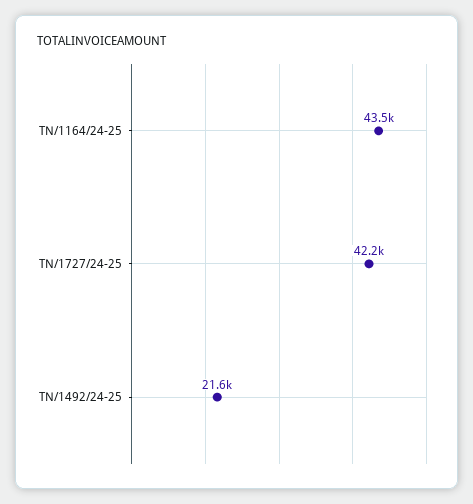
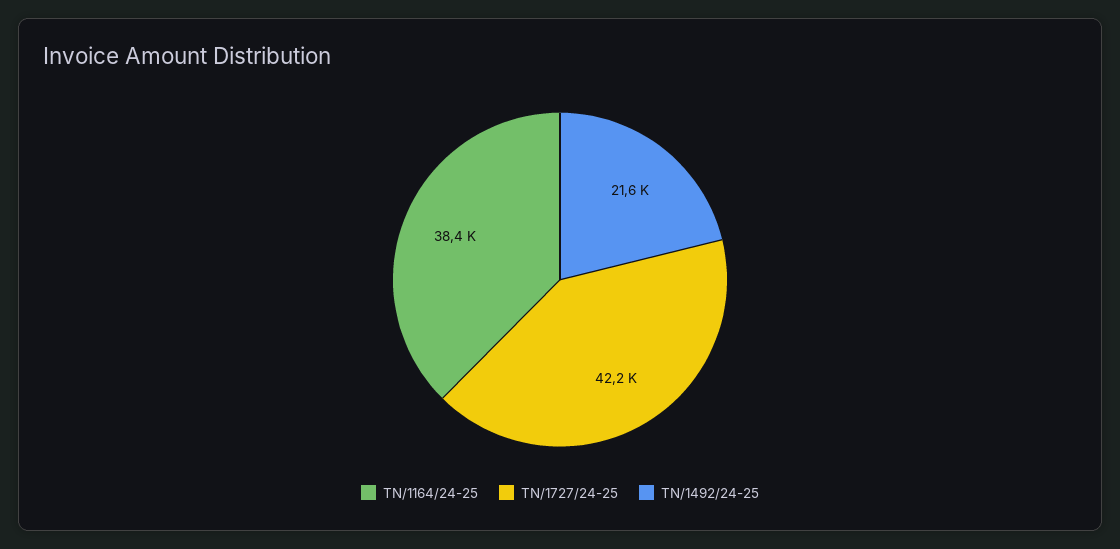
  {
-   "TN/1164/24-25": 43500,
+   "TN/1164/24-25": 38400,
    "TN/1727/24-25": 42200,
    "TN/1492/24-25": 21600
  }

